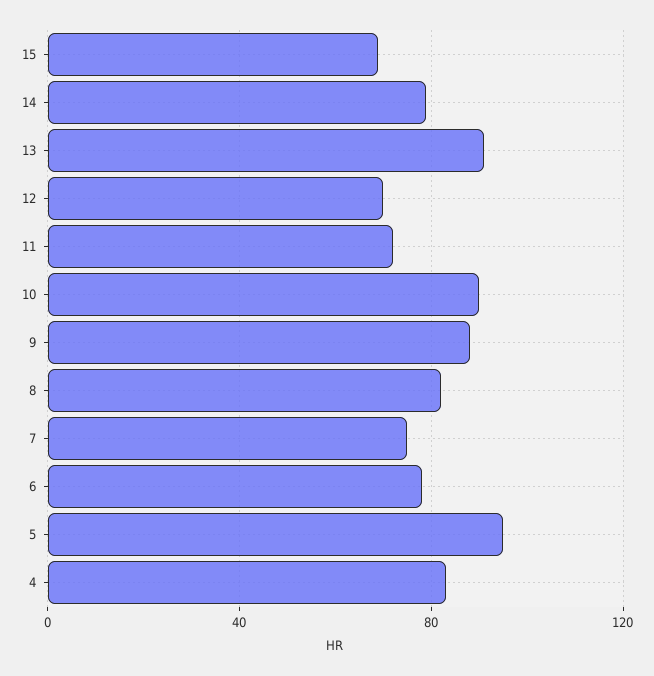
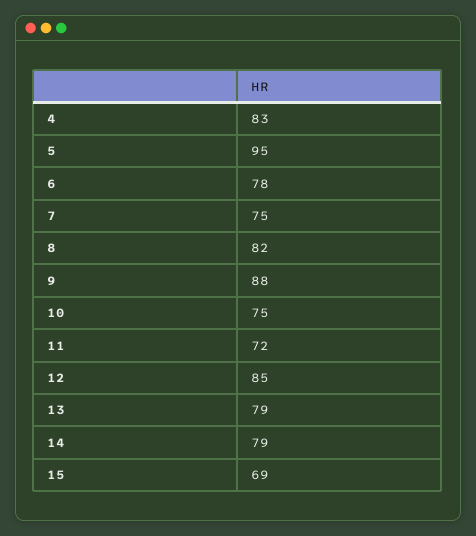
  {
    "15": 69,
    "14": 79,
-   "13": 90,
+   "13": 79,
-   "12": 70,
+   "12": 85,
    "11": 72,
-   "10": 90,
+   "10": 75,
    "9": 88,
    "8": 82,
    "7": 75,
    "6": 78,
    "5": 95,
    "4": 83
  }

